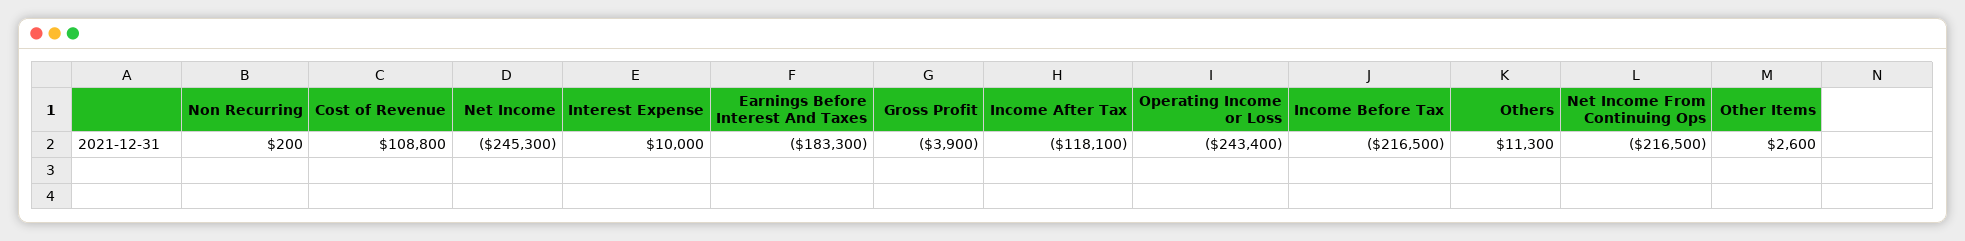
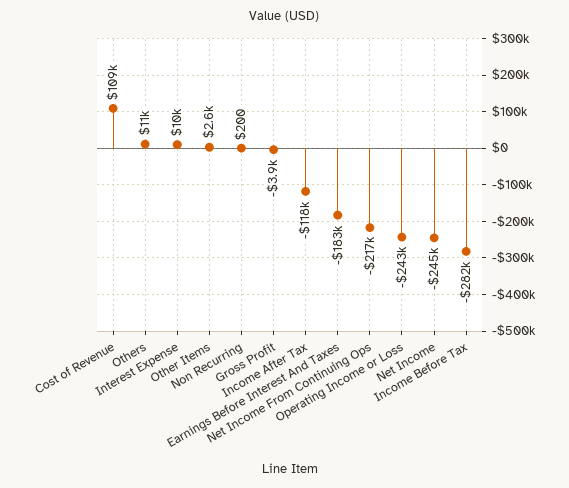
  {
    "Non Recurring": 200,
    "Cost of Revenue": 108800,
    "Net Income": -245300,
    "Interest Expense": 10000,
    "Earnings Before Interest And Taxes": -183300,
    "Gross Profit": -3900,
    "Income After Tax": -118100,
    "Operating Income or Loss": -243400,
-   "Income Before Tax": -216500,
+   "Income Before Tax": -282000,
    "Others": 11300,
    "Net Income From Continuing Ops": -216500,
    "Other Items": 2600
  }

